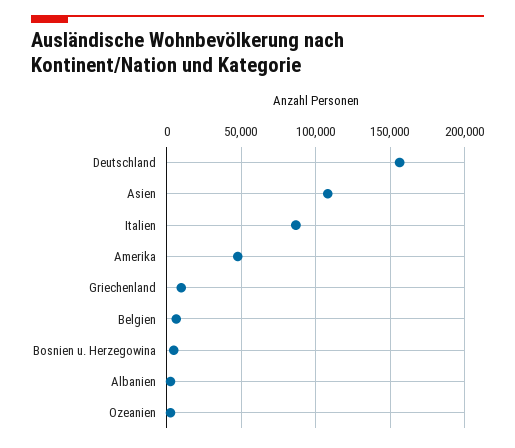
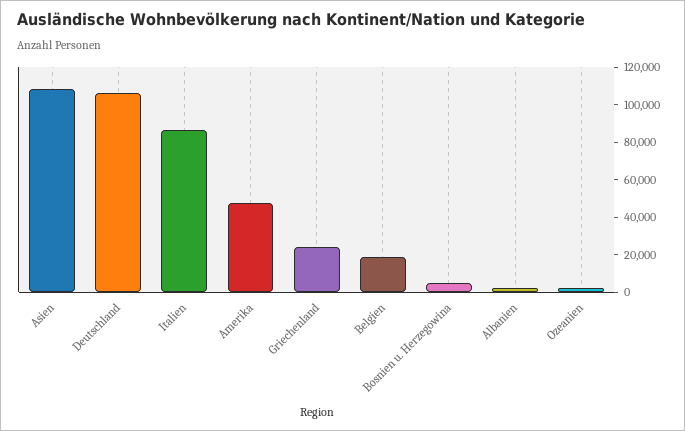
  {
-   "Deutschland": 155000,
+   "Deutschland": 105000,
    "Asien": 110000,
    "Italien": 85000,
    "Amerika": 50000,
-   "Griechenland": 10000,
+   "Griechenland": 25000,
-   "Belgien": 5000,
+   "Belgien": 20000,
    "Bosnien u. Herzegowina": 5000,
    "Albanien": 0,
    "Ozeanien": 0
  }

